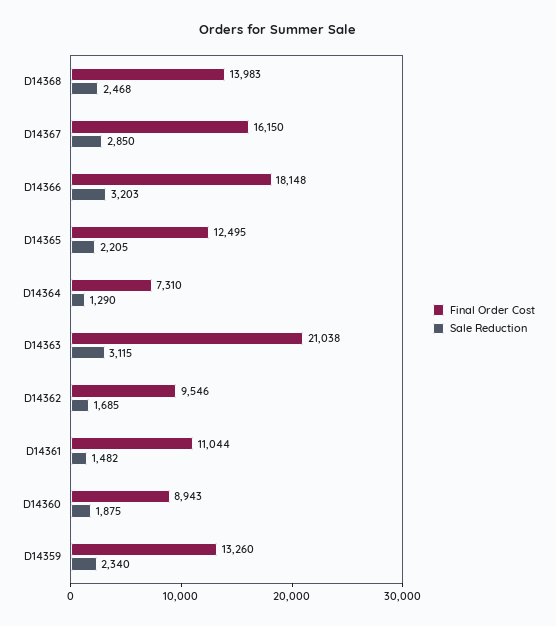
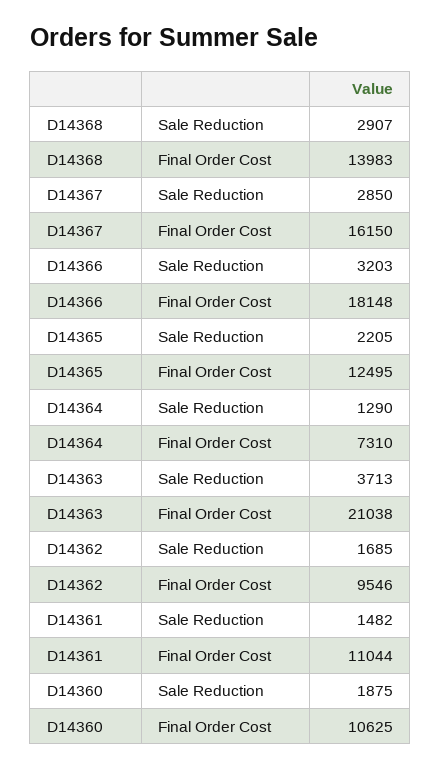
  {
    "Final Order Cost": {
      "D14368": 13983,
      "D14367": 16150,
      "D14366": 18148,
      "D14365": 12495,
      "D14364": 7310,
      "D14363": 21038,
      "D14362": 9546,
      "D14361": 11044,
-     "D14360": 8943,
+     "D14360": 10625
-     "D14359": 13260
    },
    "Sale Reduction": {
-     "D14368": 2468,
+     "D14368": 2907,
      "D14367": 2850,
      "D14366": 3203,
      "D14365": 2205,
      "D14364": 1290,
-     "D14363": 3115,
+     "D14363": 3713,
      "D14362": 1685,
      "D14361": 1482,
-     "D14360": 1875,
+     "D14360": 1875
-     "D14359": 2340
    }
  }

